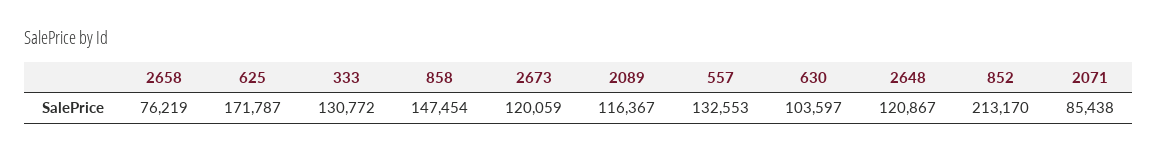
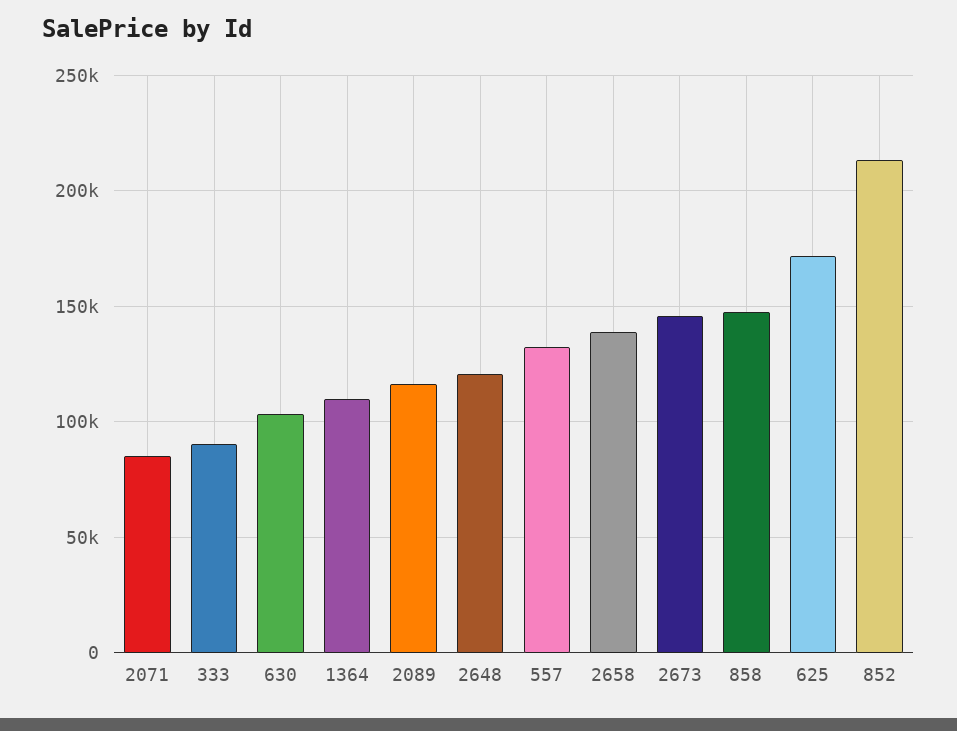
  {
-   "2658": 76219,
+   "2658": 140000,
    "625": 171787,
-   "333": 130772,
+   "333": 90000,
    "858": 147454,
-   "2673": 120059,
+   "2673": 145000,
    "2089": 116367,
    "557": 132553,
    "630": 103597,
    "2648": 120867,
    "852": 213170,
-   "2071": 85438
+   "2071": 85438,
+   "1364": 110000
  }

